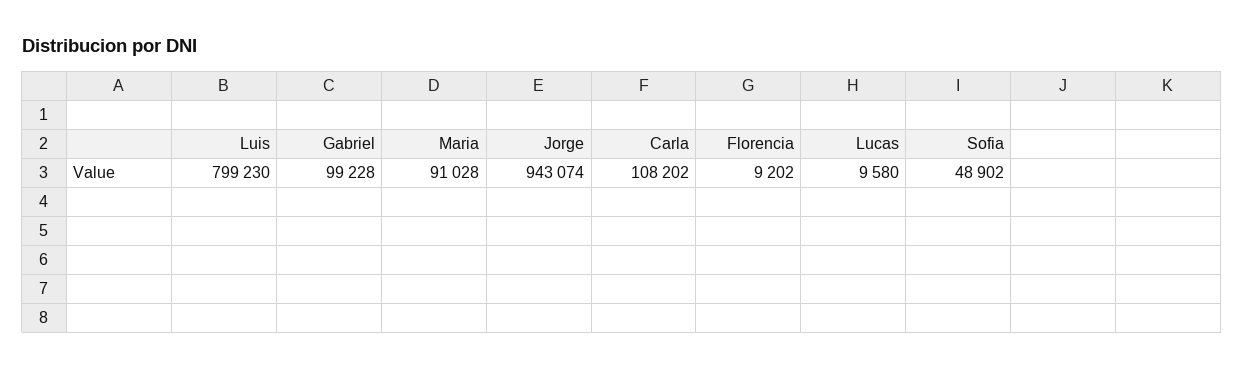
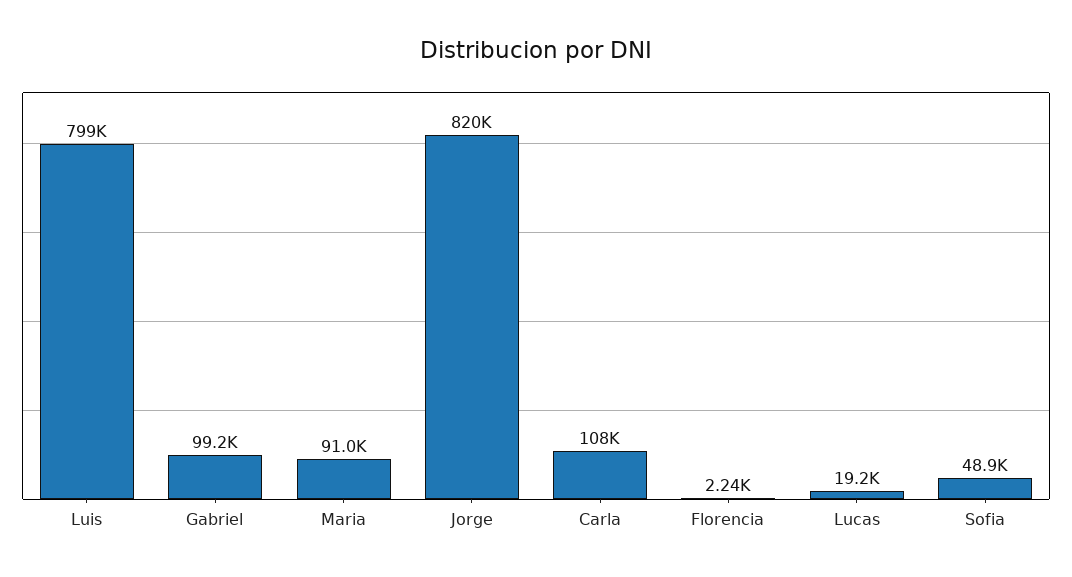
  {
    "Luis": 799230,
    "Gabriel": 99228,
    "Maria": 91028,
-   "Jorge": 943074,
+   "Jorge": 820000,
    "Carla": 108202,
-   "Florencia": 9202,
+   "Florencia": 2240,
-   "Lucas": 9580,
+   "Lucas": 19200,
    "Sofia": 48902
  }

